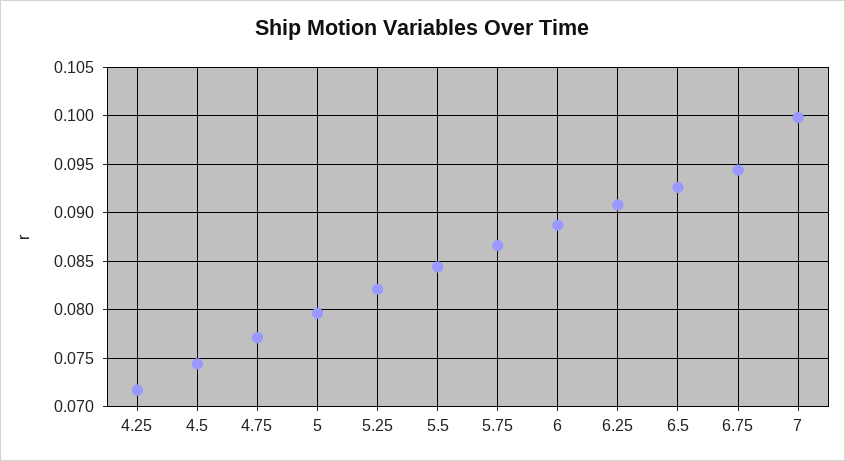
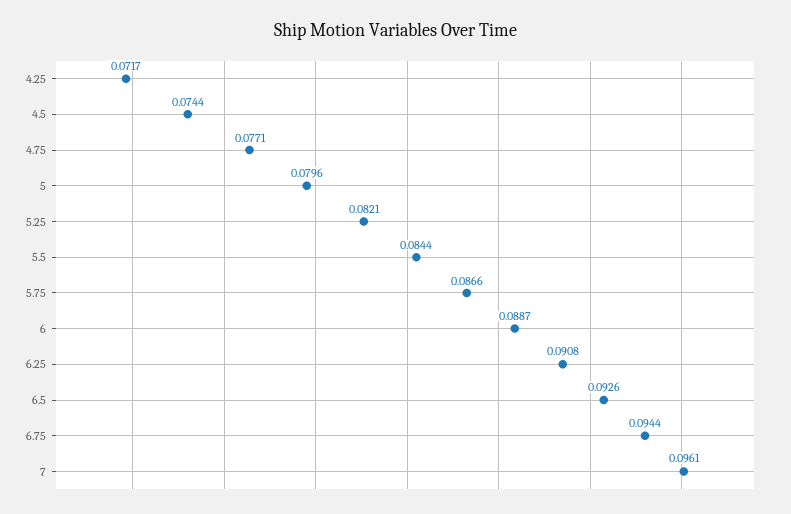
  {
    "4.25": 0.0717,
    "4.5": 0.0744,
    "4.75": 0.0771,
    "5": 0.0796,
    "5.25": 0.0821,
    "5.5": 0.0844,
    "5.75": 0.0866,
    "6": 0.0887,
    "6.25": 0.0908,
    "6.5": 0.0926,
    "6.75": 0.0944,
-   "7": 0.1
+   "7": 0.0961
  }

